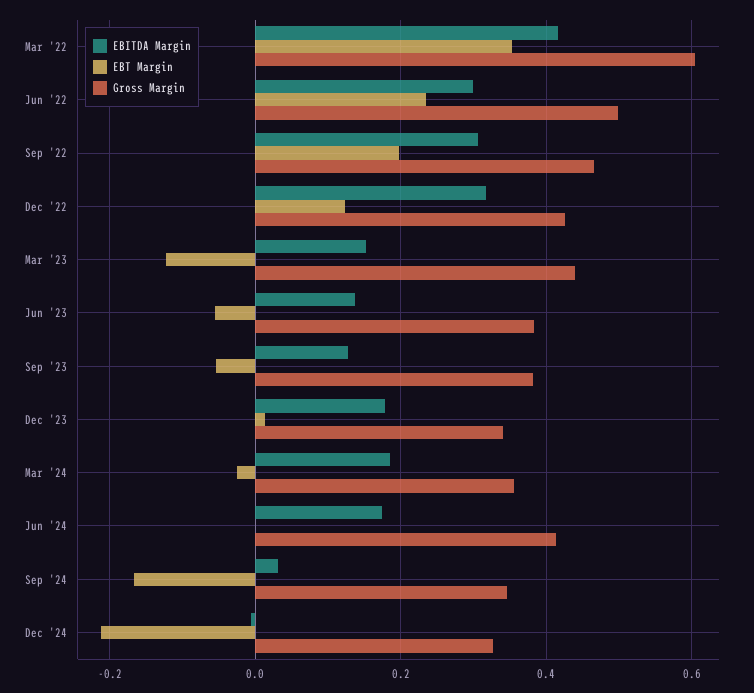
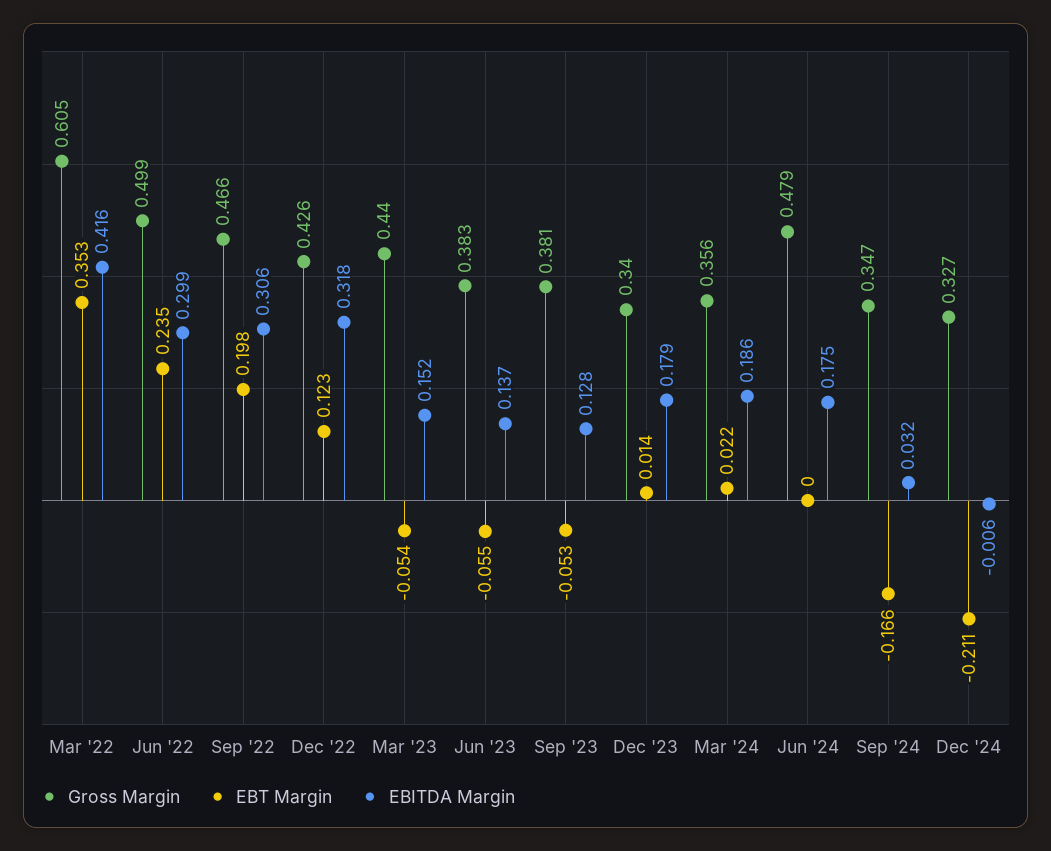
  {
    "EBITDA Margin": {
      "Mar '22": 0.416,
      "Jun '22": 0.299,
      "Sep '22": 0.306,
      "Dec '22": 0.318,
      "Mar '23": 0.152,
      "Jun '23": 0.137,
      "Sep '23": 0.128,
      "Dec '23": 0.179,
      "Mar '24": 0.186,
      "Jun '24": 0.175,
      "Sep '24": 0.032,
      "Dec '24": -0.006
    },
    "EBT Margin": {
      "Mar '22": 0.353,
      "Jun '22": 0.235,
      "Sep '22": 0.198,
      "Dec '22": 0.123,
-     "Mar '23": -0.12,
+     "Mar '23": -0.054,
      "Jun '23": -0.055,
      "Sep '23": -0.053,
      "Dec '23": 0.014,
-     "Mar '24": -0.02,
+     "Mar '24": 0.022,
      "Jun '24": 0,
      "Sep '24": -0.166,
      "Dec '24": -0.211
    },
    "Gross Margin": {
      "Mar '22": 0.605,
      "Jun '22": 0.499,
      "Sep '22": 0.466,
      "Dec '22": 0.426,
      "Mar '23": 0.44,
      "Jun '23": 0.383,
      "Sep '23": 0.381,
      "Dec '23": 0.34,
      "Mar '24": 0.356,
-     "Jun '24": 0.42,
+     "Jun '24": 0.479,
      "Sep '24": 0.347,
      "Dec '24": 0.327
    }
  }

